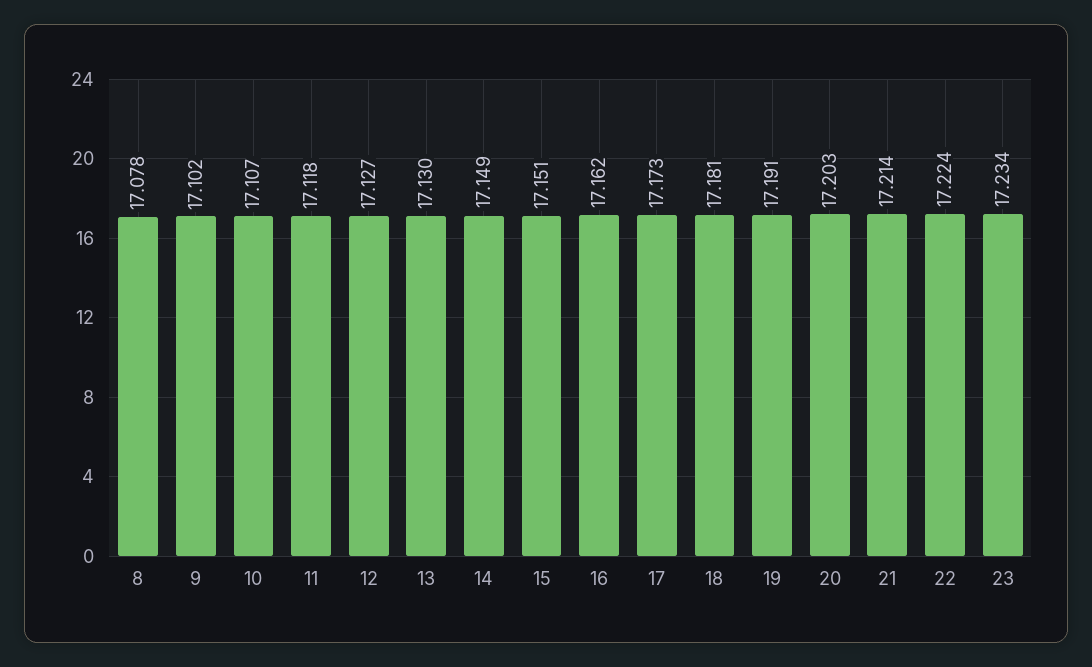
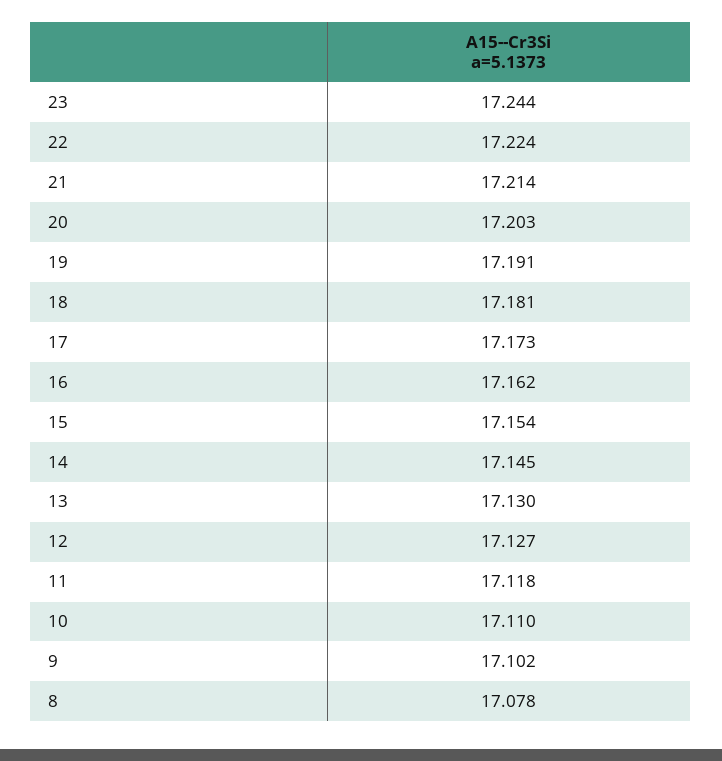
  {
    "8": 17.078,
    "9": 17.102,
-   "10": 17.107,
+   "10": 17.11,
    "11": 17.118,
    "12": 17.127,
    "13": 17.13,
-   "14": 17.149,
+   "14": 17.145,
-   "15": 17.151,
+   "15": 17.154,
    "16": 17.162,
    "17": 17.173,
    "18": 17.181,
    "19": 17.191,
    "20": 17.203,
    "21": 17.214,
    "22": 17.224,
-   "23": 17.234
+   "23": 17.244
  }

